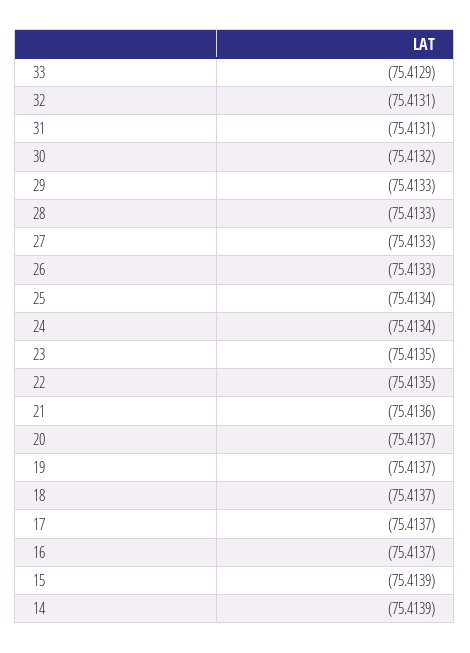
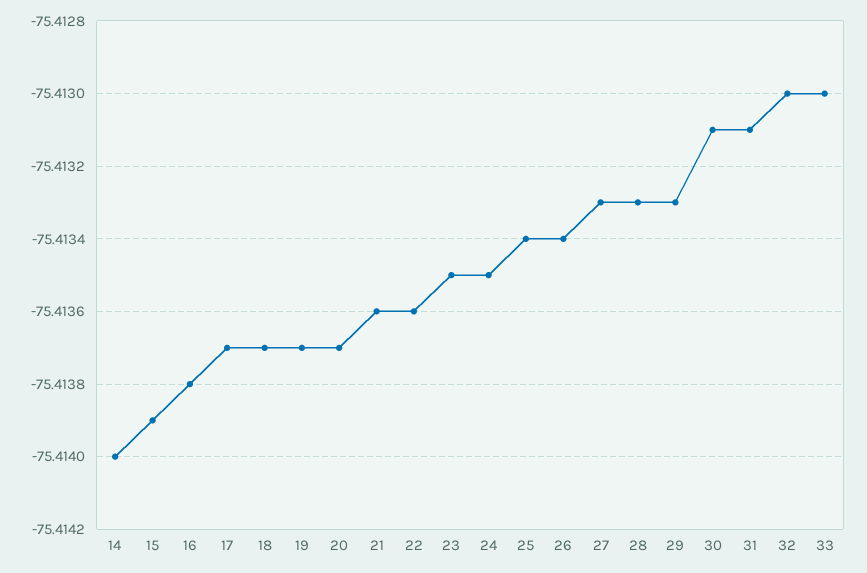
  {
-   "33": -75.4129,
+   "33": -75.413,
-   "32": -75.4131,
+   "32": -75.413,
    "31": -75.4131,
-   "30": -75.4132,
+   "30": -75.4131,
    "29": -75.4133,
    "28": -75.4133,
    "27": -75.4133,
-   "26": -75.4133,
+   "26": -75.4134,
    "25": -75.4134,
-   "24": -75.4134,
+   "24": -75.4135,
    "23": -75.4135,
-   "22": -75.4135,
+   "22": -75.4136,
    "21": -75.4136,
    "20": -75.4137,
    "19": -75.4137,
    "18": -75.4137,
    "17": -75.4137,
-   "16": -75.4137,
+   "16": -75.4138,
    "15": -75.4139,
-   "14": -75.4139
+   "14": -75.414
  }

